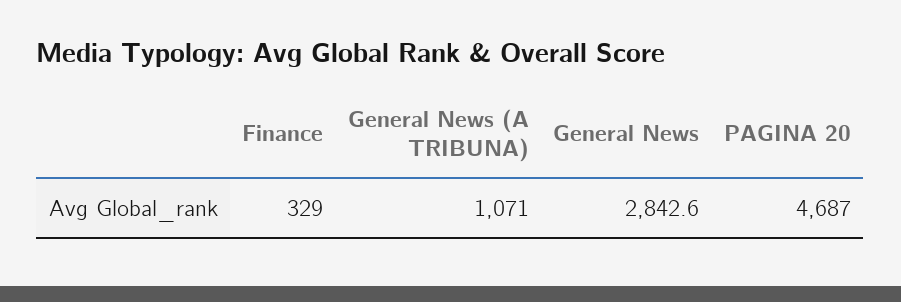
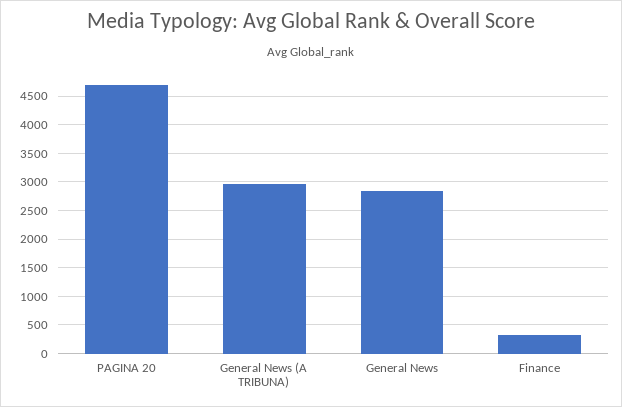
  {
    "Finance": 329,
-   "General News (A TRIBUNA)": 1071,
+   "General News (A TRIBUNA)": 3000,
    "General News": 2842.6,
    "PAGINA 20": 4687
  }

